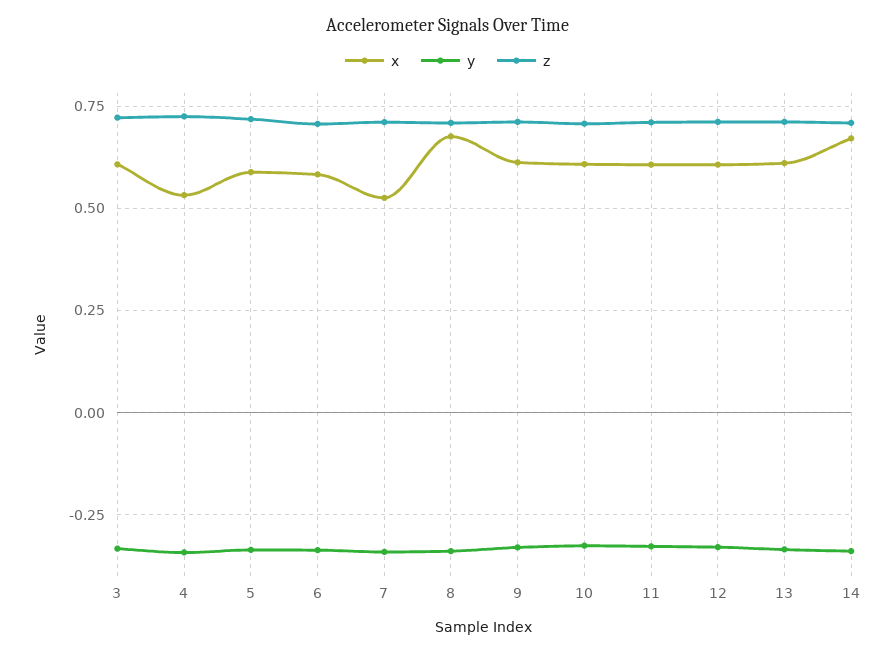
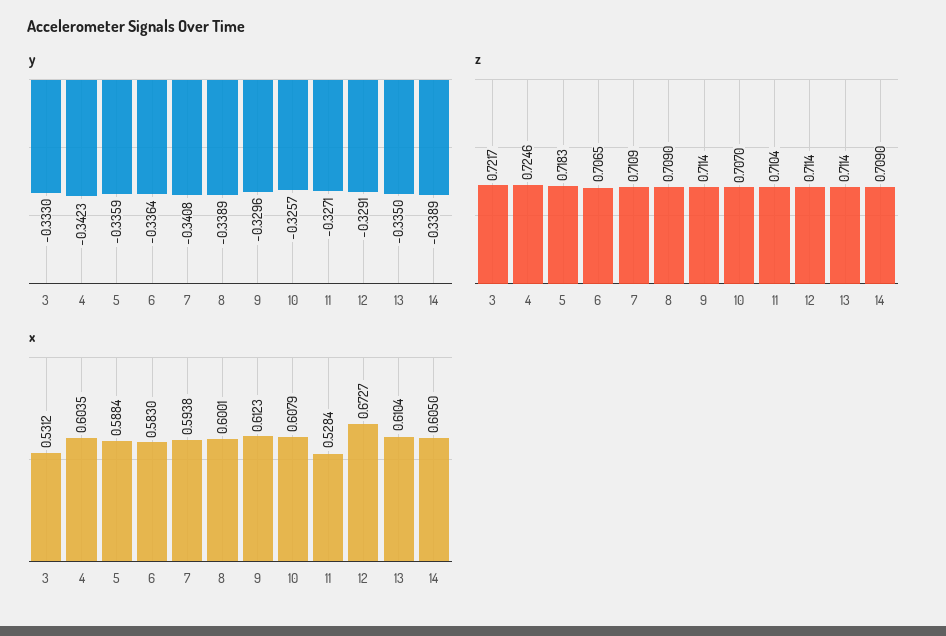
  {
    "x": {
-     "3": 0.6,
+     "3": 0.5312,
-     "4": 0.525,
+     "4": 0.6035,
      "5": 0.5884,
      "6": 0.583,
-     "7": 0.525,
+     "7": 0.5938,
-     "8": 0.675,
+     "8": 0.6001,
      "9": 0.6123,
      "10": 0.6079,
-     "11": 0.6,
+     "11": 0.5284,
-     "12": 0.6,
+     "12": 0.6727,
      "13": 0.6104,
-     "14": 0.675
+     "14": 0.605
    },
    "y": {
      "3": -0.333,
      "4": -0.3423,
      "5": -0.3359,
      "6": -0.3364,
      "7": -0.3408,
      "8": -0.3389,
      "9": -0.3296,
      "10": -0.3257,
      "11": -0.3271,
      "12": -0.3291,
      "13": -0.335,
      "14": -0.3389
    },
    "z": {
      "3": 0.7217,
      "4": 0.7246,
      "5": 0.7183,
      "6": 0.7065,
      "7": 0.7109,
      "8": 0.709,
      "9": 0.7114,
      "10": 0.707,
      "11": 0.7104,
      "12": 0.7114,
      "13": 0.7114,
      "14": 0.709
    }
  }

